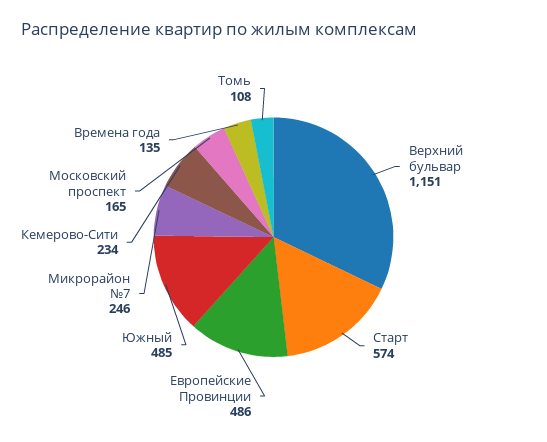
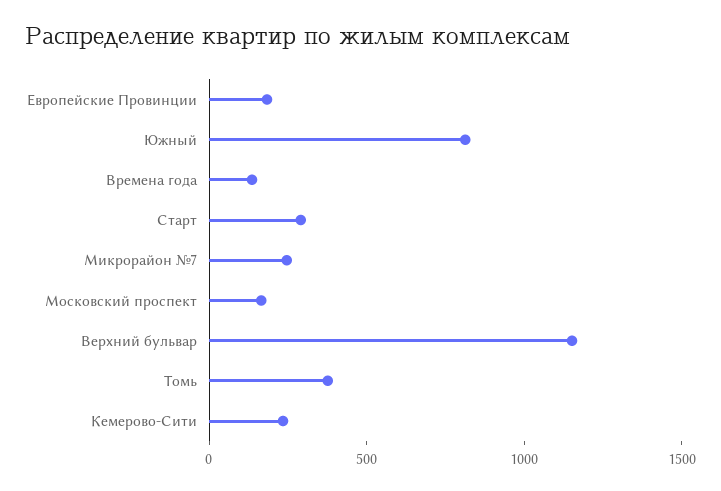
  {
    "Верхний бульвар": 1151,
-   "Старт": 574,
+   "Старт": 300,
-   "Европейские Провинции": 486,
+   "Европейские Провинции": 200,
-   "Южный": 485,
+   "Южный": 800,
    "Микрорайон №7": 246,
    "Кемерово-Сити": 234,
    "Московский проспект": 165,
    "Времена года": 135,
-   "Томь": 108
+   "Томь": 400
  }

